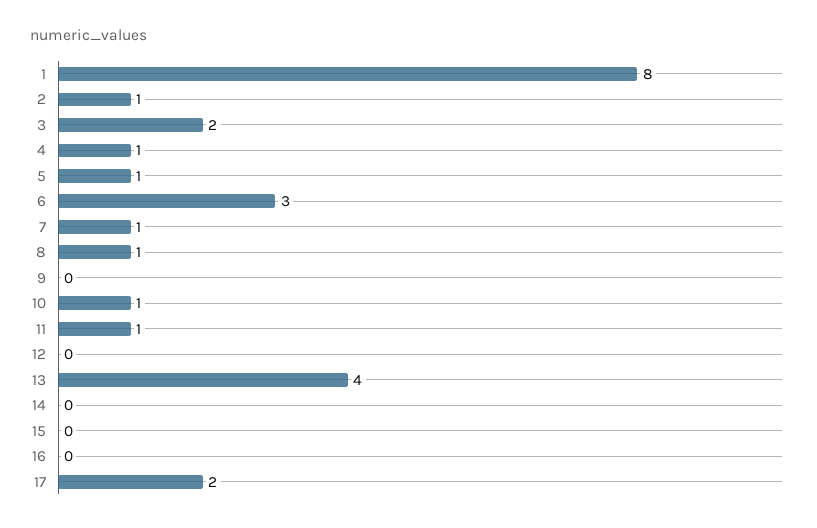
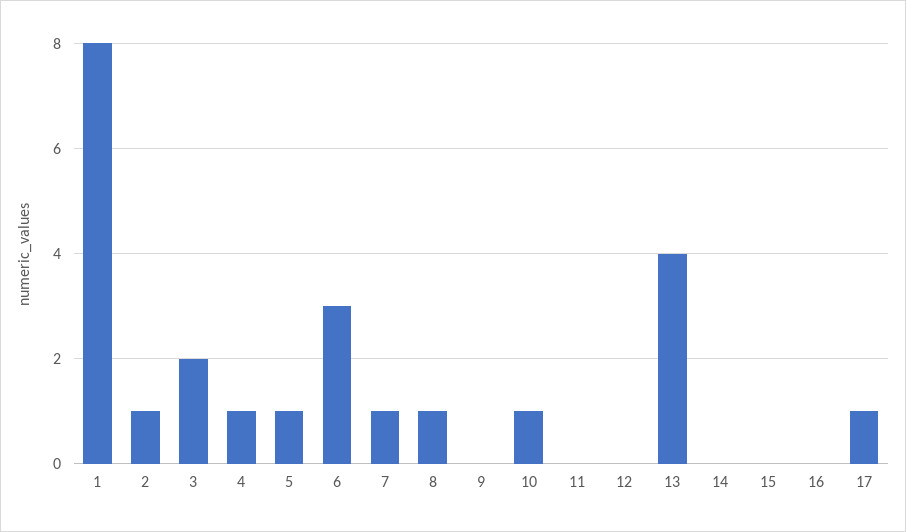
  {
    "1": 8,
    "2": 1,
    "3": 2,
    "4": 1,
    "5": 1,
    "6": 3,
    "7": 1,
    "8": 1,
    "9": 0,
    "10": 1,
-   "11": 1,
+   "11": 0,
    "12": 0,
    "13": 4,
    "14": 0,
    "15": 0,
    "16": 0,
-   "17": 2
+   "17": 1
  }

